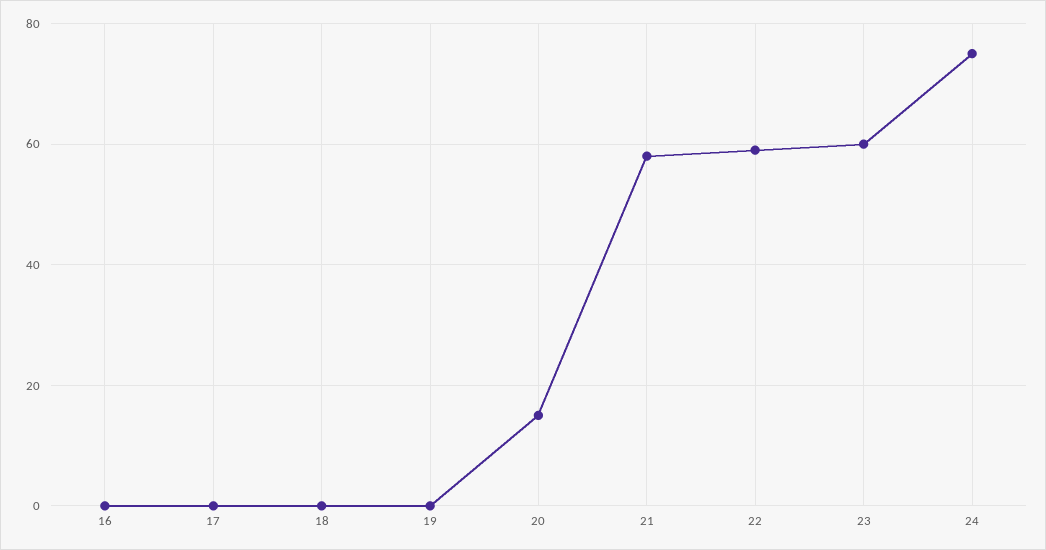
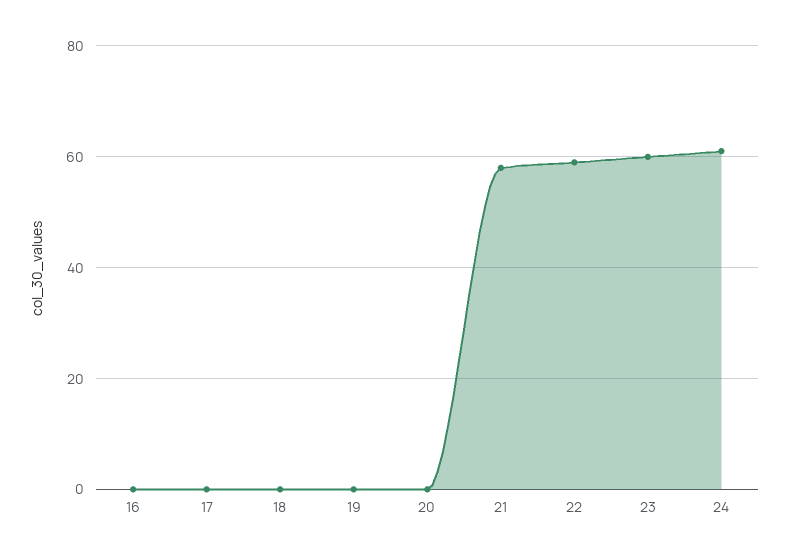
  {
    "16": 0,
    "17": 0,
    "18": 0,
    "19": 0,
-   "20": 15,
+   "20": 0,
    "21": 60,
    "22": 60,
    "23": 60,
-   "24": 75
+   "24": 60
  }

